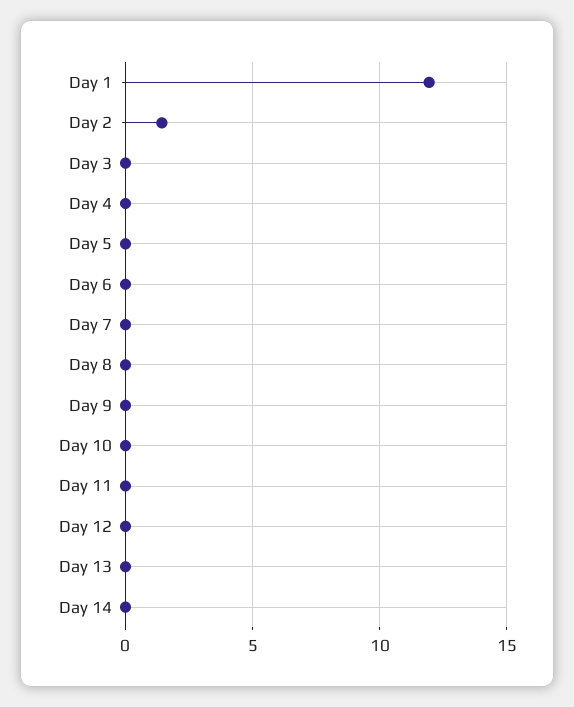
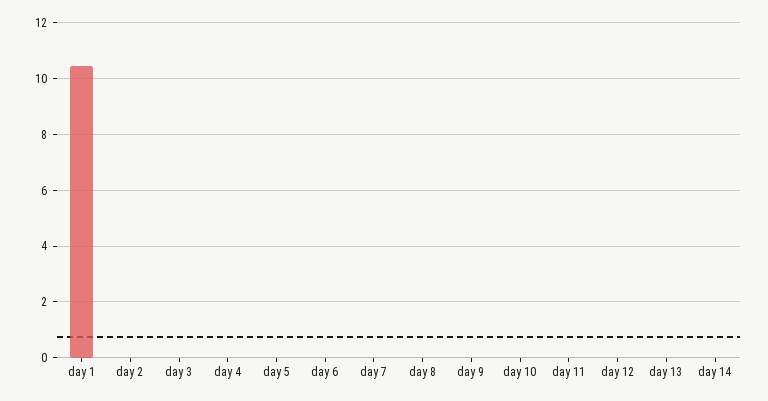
  {
-   "Day 1": 12,
+   "Day 1": 10.5,
-   "Day 2": 1.5,
+   "Day 2": 0,
    "Day 3": 0,
    "Day 4": 0,
    "Day 5": 0,
    "Day 6": 0,
    "Day 7": 0,
    "Day 8": 0,
    "Day 9": 0,
    "Day 10": 0,
    "Day 11": 0,
    "Day 12": 0,
    "Day 13": 0,
    "Day 14": 0
  }

